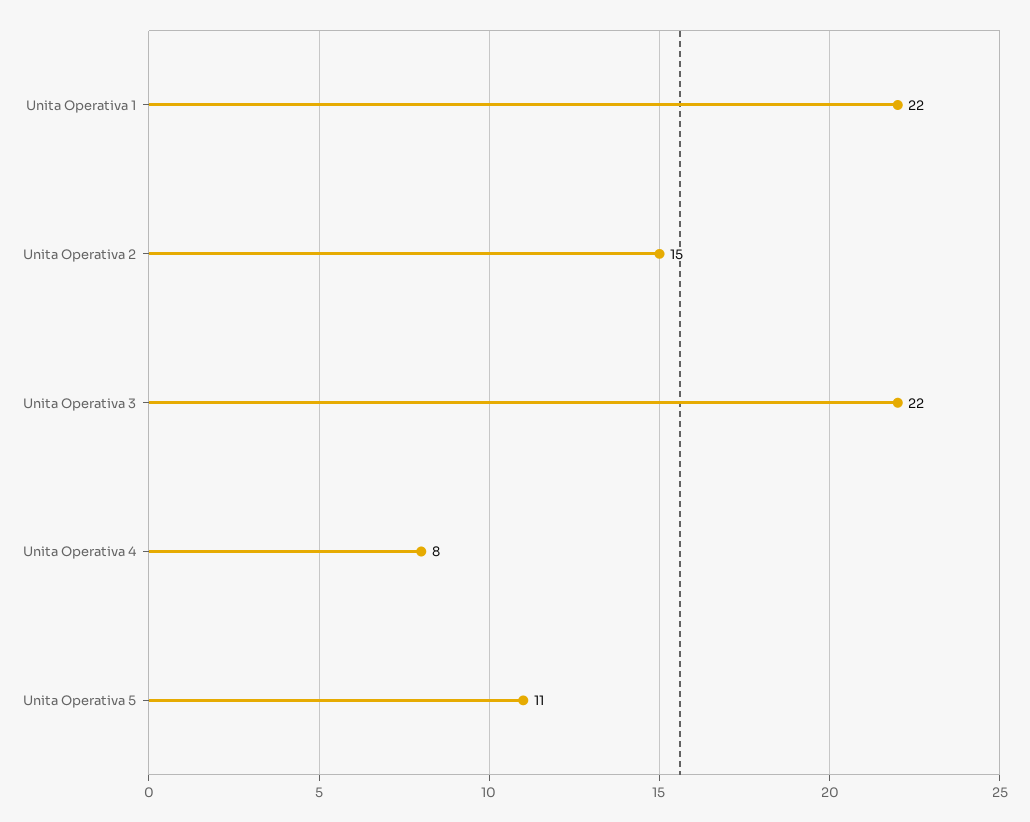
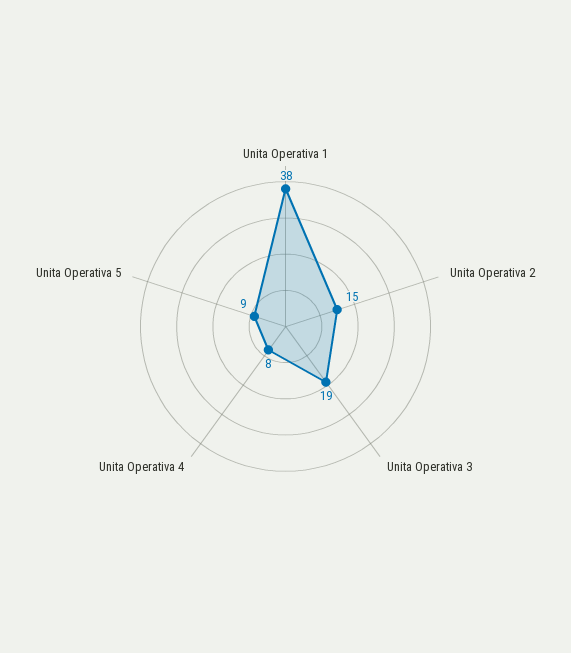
  {
-   "Unita Operativa 1": 22,
+   "Unita Operativa 1": 38,
    "Unita Operativa 2": 15,
-   "Unita Operativa 3": 22,
+   "Unita Operativa 3": 19,
    "Unita Operativa 4": 8,
-   "Unita Operativa 5": 11
+   "Unita Operativa 5": 9
  }

